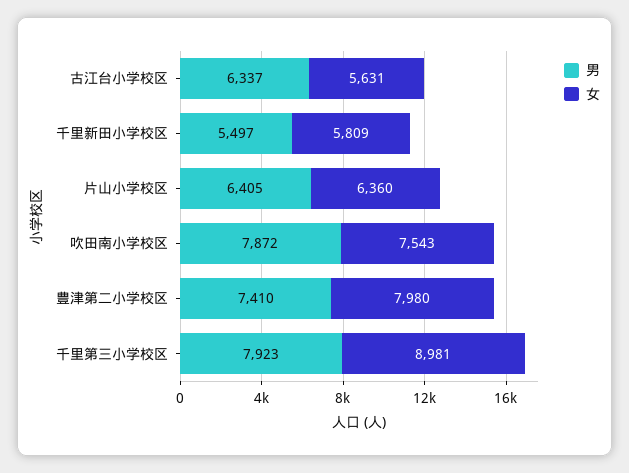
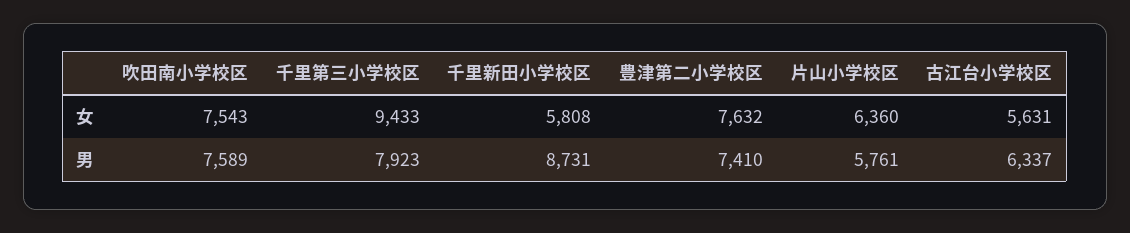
  {
    "男": {
      "古江台小学校区": 6337,
-     "千里新田小学校区": 5497,
+     "千里新田小学校区": 8731,
-     "片山小学校区": 6405,
+     "片山小学校区": 5761,
-     "吹田南小学校区": 7872,
+     "吹田南小学校区": 7589,
      "豊津第二小学校区": 7410,
      "千里第三小学校区": 7923
    },
    "女": {
      "古江台小学校区": 5631,
-     "千里新田小学校区": 5809,
+     "千里新田小学校区": 5808,
      "片山小学校区": 6360,
      "吹田南小学校区": 7543,
-     "豊津第二小学校区": 7980,
+     "豊津第二小学校区": 7632,
-     "千里第三小学校区": 8981
+     "千里第三小学校区": 9433
    }
  }

